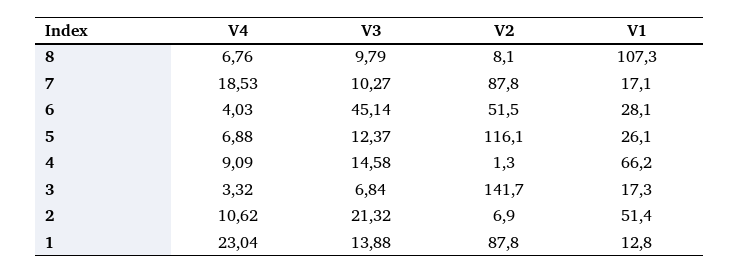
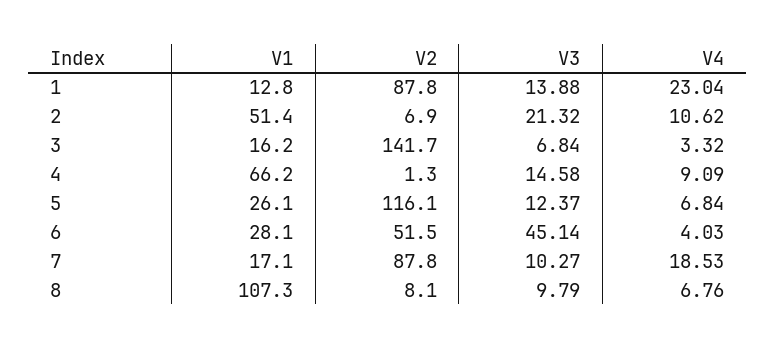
  {
    "V4": {
      "8": 6.76,
      "7": 18.53,
      "6": 4.03,
-     "5": 6.88,
+     "5": 6.84,
      "4": 9.09,
      "3": 3.32,
      "2": 10.62,
      "1": 23.04
    },
    "V3": {
      "8": 9.79,
      "7": 10.27,
      "6": 45.14,
      "5": 12.37,
      "4": 14.58,
      "3": 6.84,
      "2": 21.32,
      "1": 13.88
    },
    "V2": {
      "8": 8.1,
      "7": 87.8,
      "6": 51.5,
      "5": 116.1,
      "4": 1.3,
      "3": 141.7,
      "2": 6.9,
      "1": 87.8
    },
    "V1": {
      "8": 107.3,
      "7": 17.1,
      "6": 28.1,
      "5": 26.1,
      "4": 66.2,
-     "3": 17.3,
+     "3": 16.2,
      "2": 51.4,
      "1": 12.8
    }
  }

